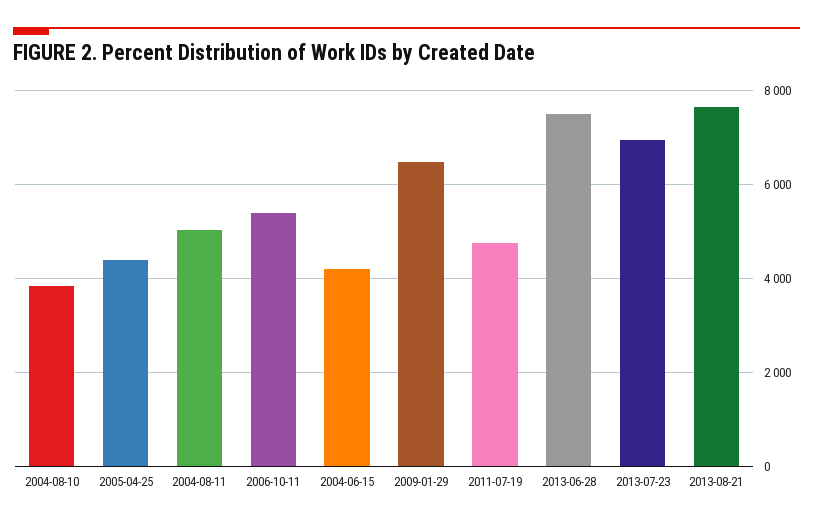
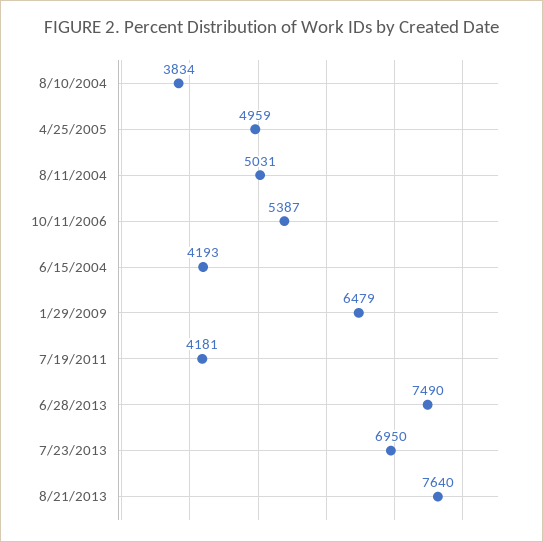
  {
    "2004-08-10": 3834,
-   "2005-04-25": 4400,
+   "2005-04-25": 4959,
    "2004-08-11": 5031,
    "2006-10-11": 5387,
    "2004-06-15": 4193,
    "2009-01-29": 6479,
-   "2011-07-19": 4800,
+   "2011-07-19": 4181,
    "2013-06-28": 7490,
    "2013-07-23": 6950,
    "2013-08-21": 7640
  }

